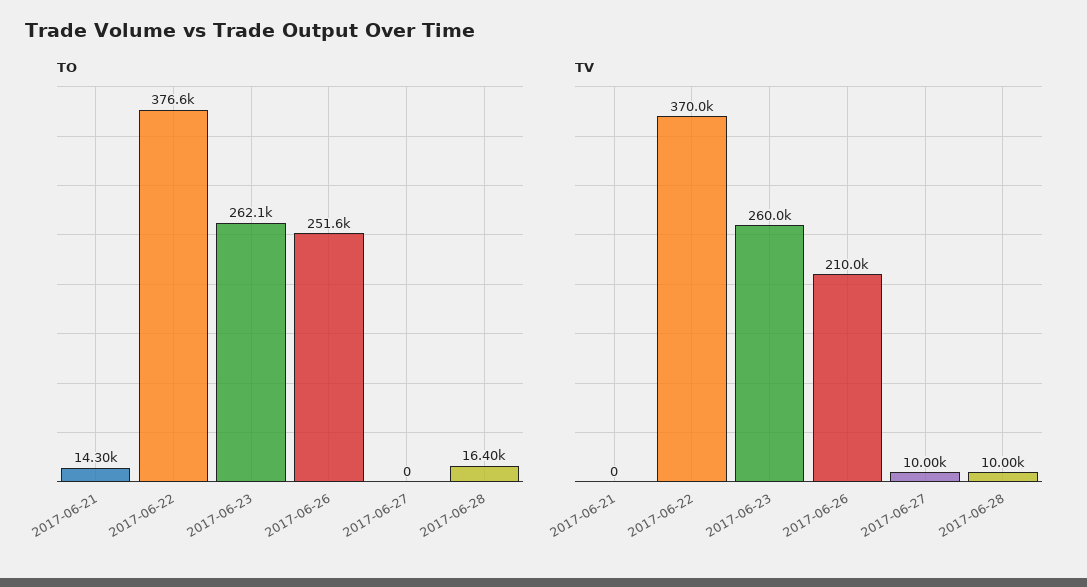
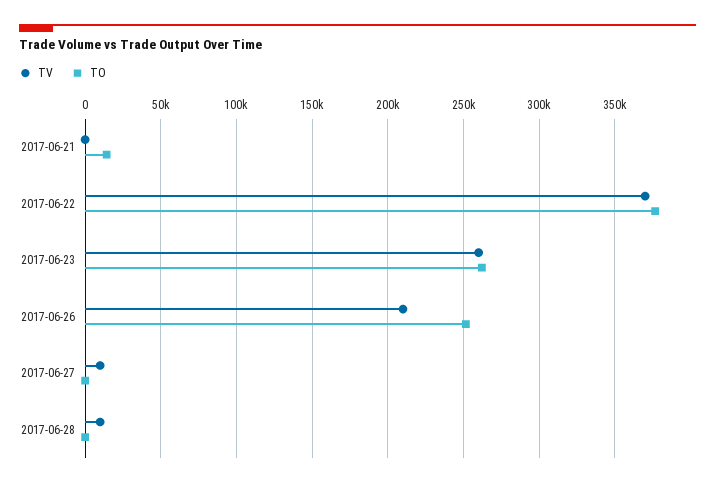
  {
    "TO": {
      "2017-06-21": 14300,
      "2017-06-22": 376600,
      "2017-06-23": 262100,
      "2017-06-26": 251600,
      "2017-06-27": 0,
-     "2017-06-28": 16400
+     "2017-06-28": 0
    },
    "TV": {
      "2017-06-21": 0,
      "2017-06-22": 370000,
      "2017-06-23": 260000,
      "2017-06-26": 210000,
      "2017-06-27": 10000,
      "2017-06-28": 10000
    }
  }

